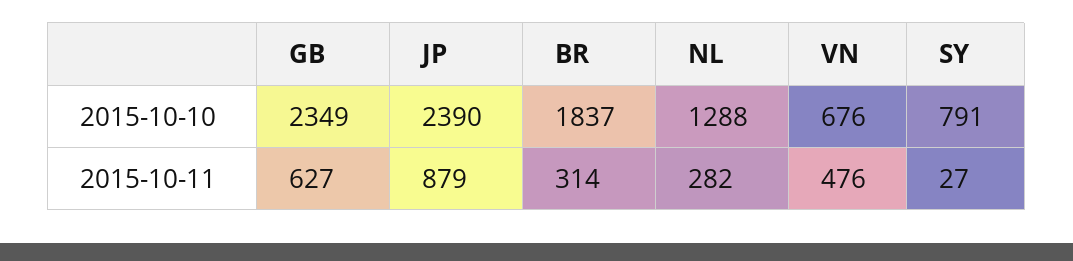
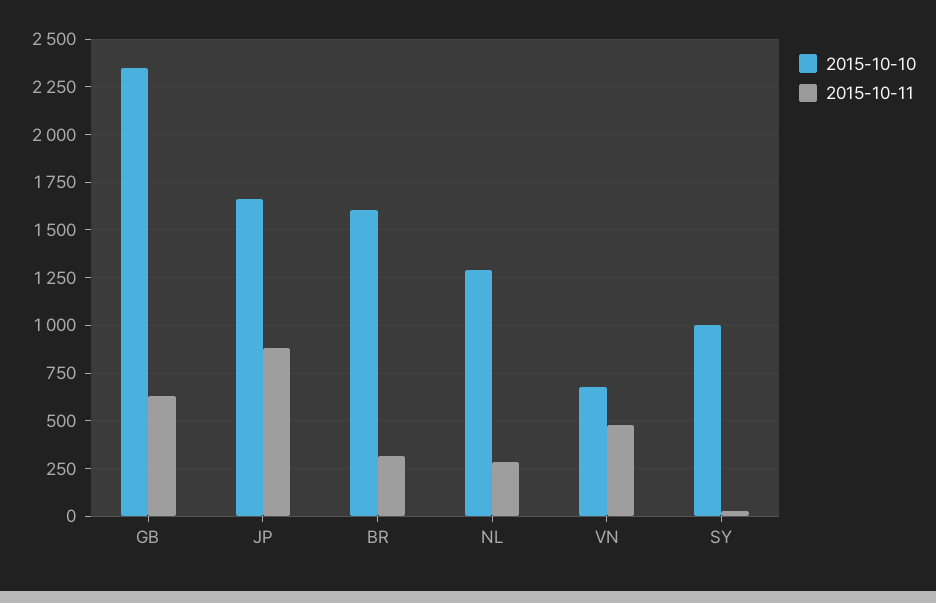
  {
    "2015-10-10": {
      "GB": 2349,
-     "JP": 2390,
+     "JP": 1650,
-     "BR": 1837,
+     "BR": 1600,
      "NL": 1288,
      "VN": 676,
-     "SY": 791
+     "SY": 1000
    },
    "2015-10-11": {
      "GB": 627,
      "JP": 879,
      "BR": 314,
      "NL": 282,
      "VN": 476,
      "SY": 27
    }
  }

